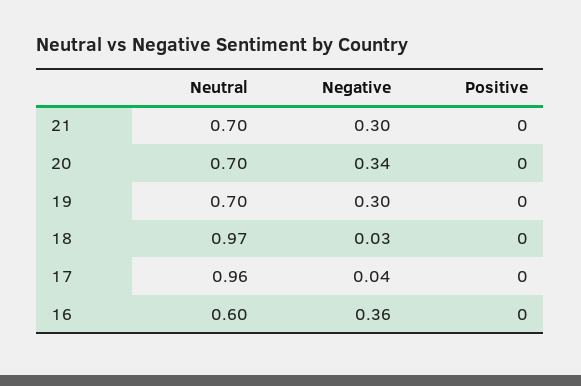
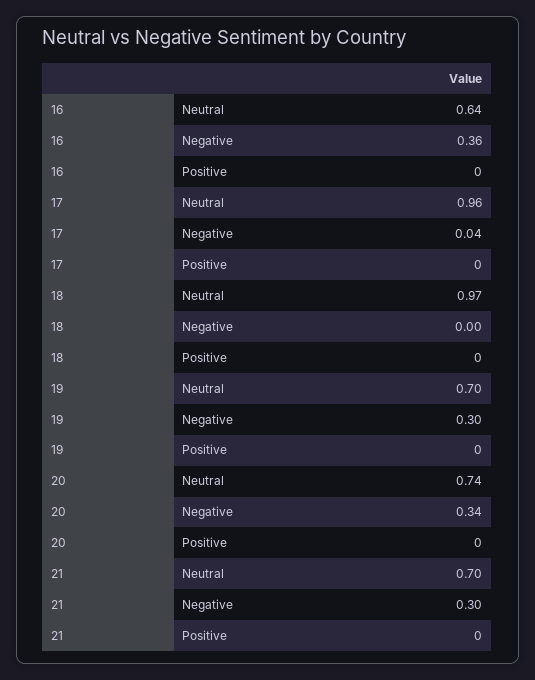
  {
    "Neutral": {
      "21": 0.7,
-     "20": 0.7,
+     "20": 0.74,
      "19": 0.7,
      "18": 0.97,
      "17": 0.96,
-     "16": 0.6
+     "16": 0.64
    },
    "Negative": {
      "21": 0.3,
      "20": 0.34,
      "19": 0.3,
-     "18": 0.03,
+     "18": 0,
      "17": 0.04,
      "16": 0.36
    },
    "Positive": {
      "21": 0,
      "20": 0,
      "19": 0,
      "18": 0,
      "17": 0,
      "16": 0
    }
  }

